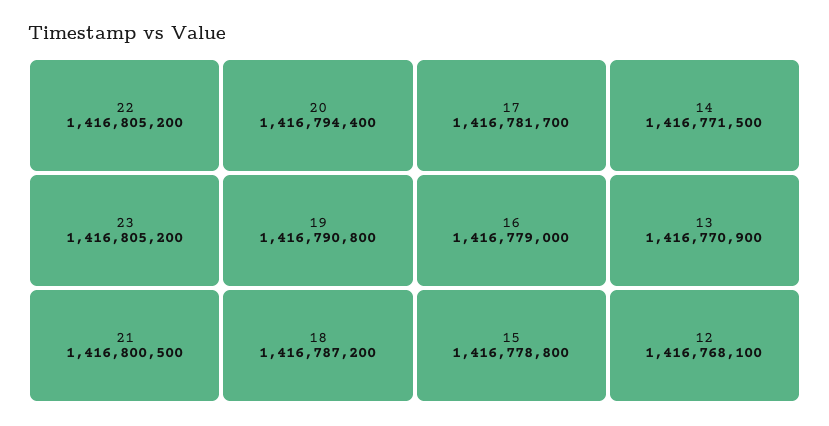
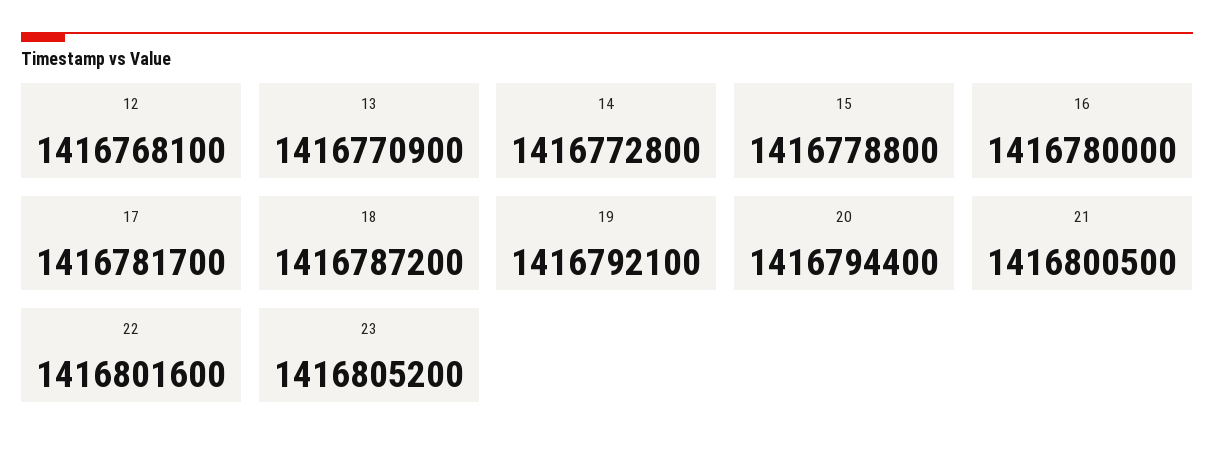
  {
-   "22": 1416805200,
+   "22": 1416801600,
    "23": 1416805200,
    "21": 1416800500,
    "20": 1416794400,
-   "19": 1416790800,
+   "19": 1416792100,
    "18": 1416787200,
    "17": 1416781700,
-   "16": 1416779000,
+   "16": 1416780000,
    "15": 1416778800,
-   "14": 1416771500,
+   "14": 1416772800,
    "13": 1416770900,
    "12": 1416768100
  }

